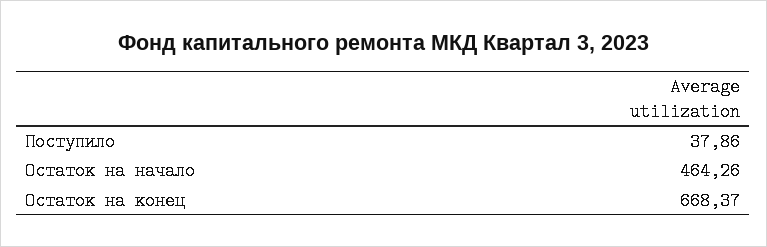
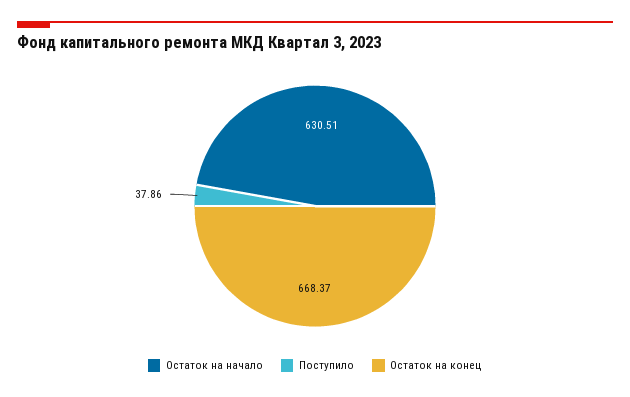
  {
    "Поступило": 37.86,
-   "Остаток на начало": 464.26,
+   "Остаток на начало": 630.51,
    "Остаток на конец": 668.37
  }

